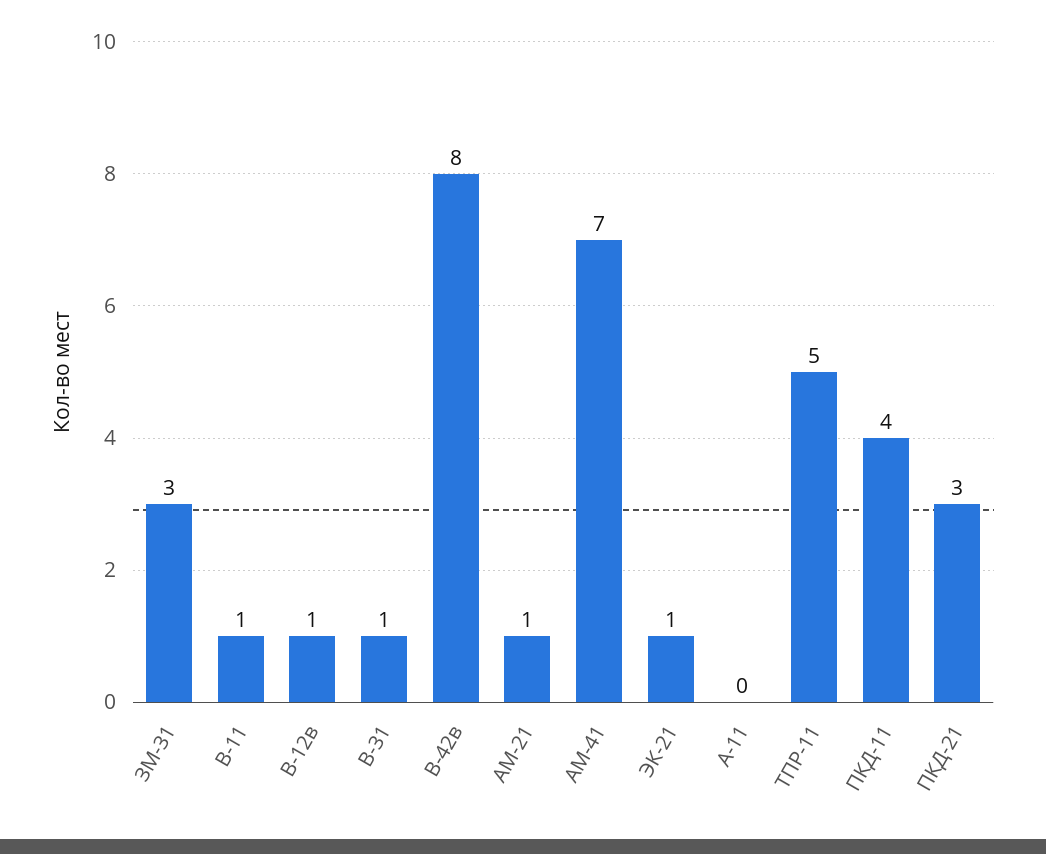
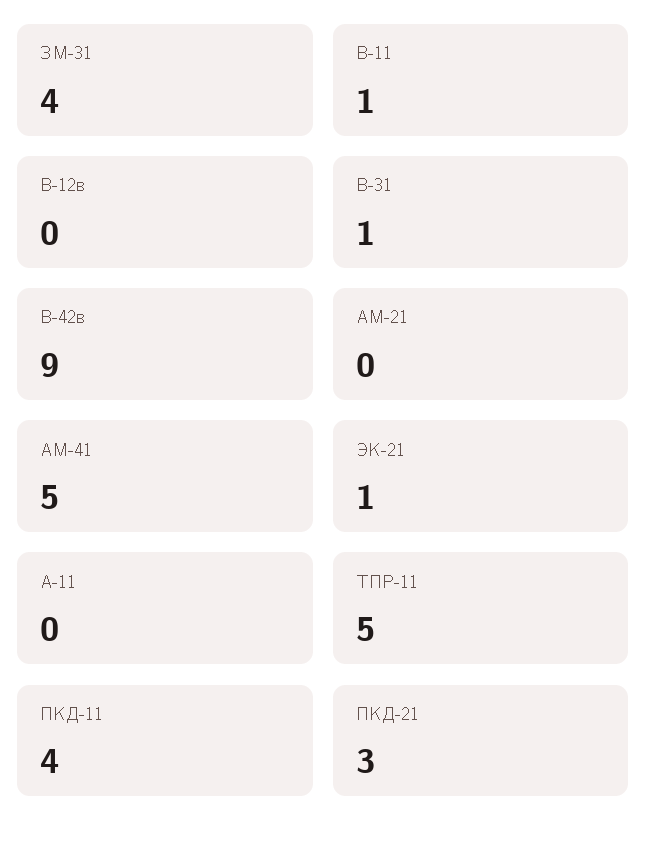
  {
-   "ЗМ-31": 3,
+   "ЗМ-31": 4,
    "В-11": 1,
-   "В-12в": 1,
+   "В-12в": 0,
    "В-31": 1,
-   "В-42в": 8,
+   "В-42в": 9,
-   "АМ-21": 1,
+   "АМ-21": 0,
-   "АМ-41": 7,
+   "АМ-41": 5,
    "ЭК-21": 1,
    "А-11": 0,
    "ТПР-11": 5,
    "ПКД-11": 4,
    "ПКД-21": 3
  }

